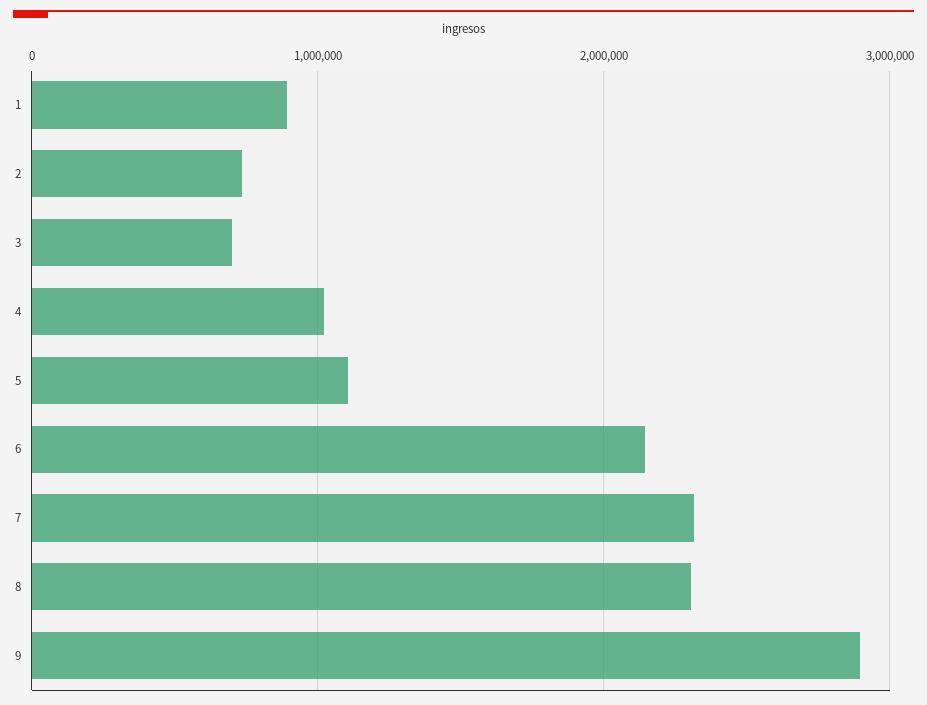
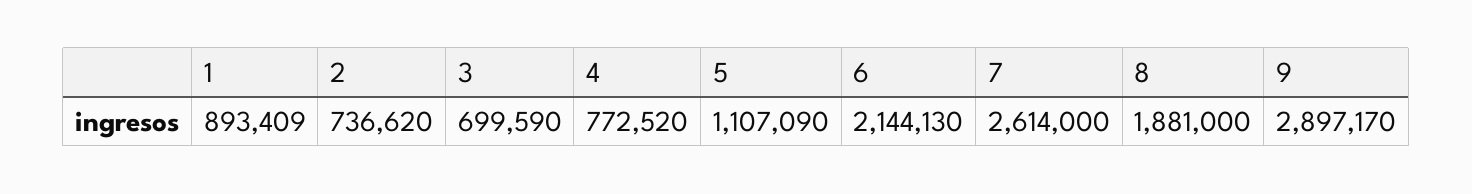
  {
    "1": 893409,
    "2": 736620,
    "3": 699590,
-   "4": 1000000,
+   "4": 772520,
    "5": 1107090,
    "6": 2144130,
-   "7": 2300000,
+   "7": 2614000,
-   "8": 2300000,
+   "8": 1881000,
    "9": 2897170
  }

